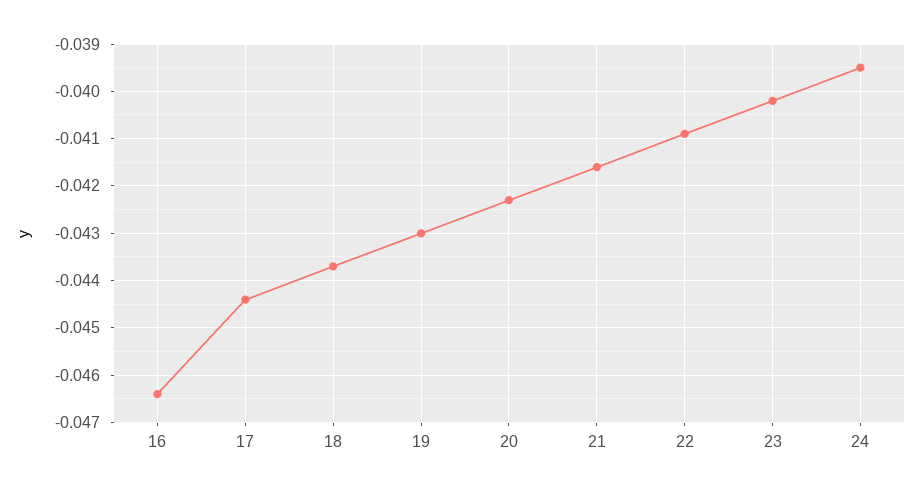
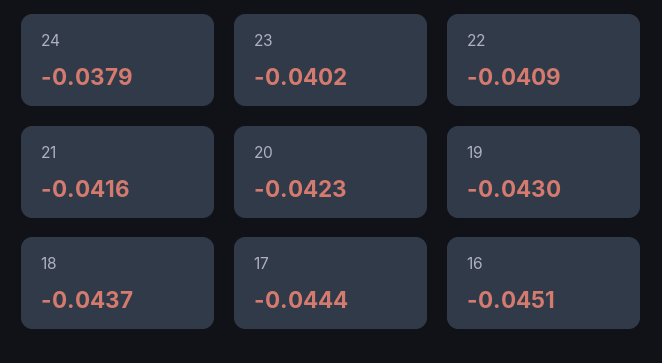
  {
-   "16": -0.0465,
+   "16": -0.0451,
    "17": -0.0444,
    "18": -0.0437,
    "19": -0.043,
    "20": -0.0423,
    "21": -0.0416,
    "22": -0.0409,
    "23": -0.0402,
-   "24": -0.0395
+   "24": -0.0379
  }

